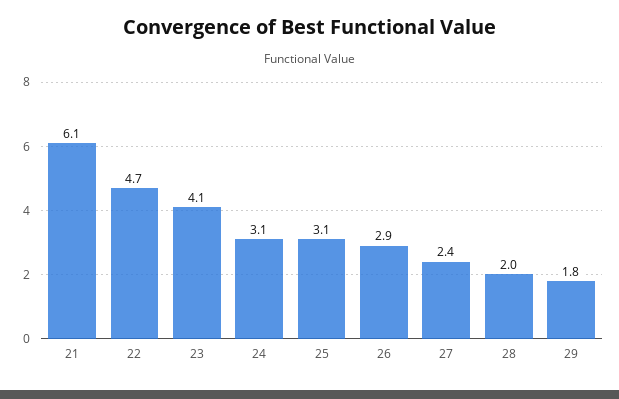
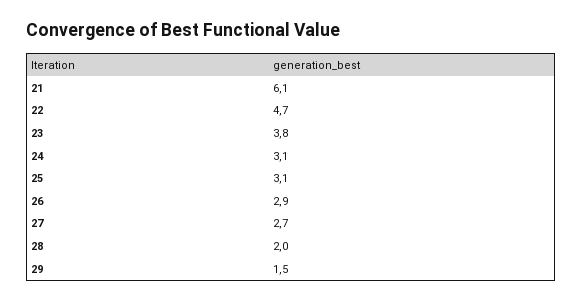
  {
    "21": 6.1,
    "22": 4.7,
-   "23": 4.1,
+   "23": 3.8,
    "24": 3.1,
    "25": 3.1,
    "26": 2.9,
-   "27": 2.4,
+   "27": 2.7,
    "28": 2,
-   "29": 1.8
+   "29": 1.5
  }

